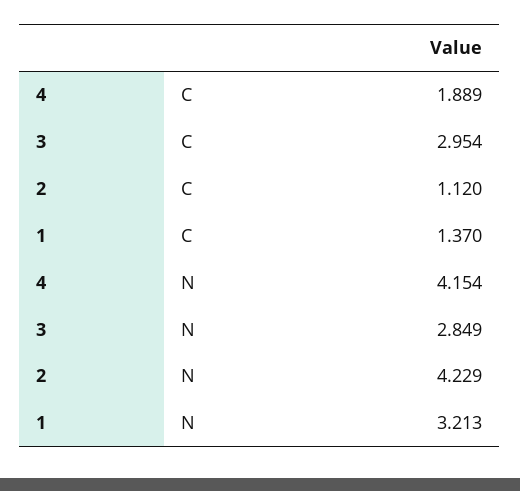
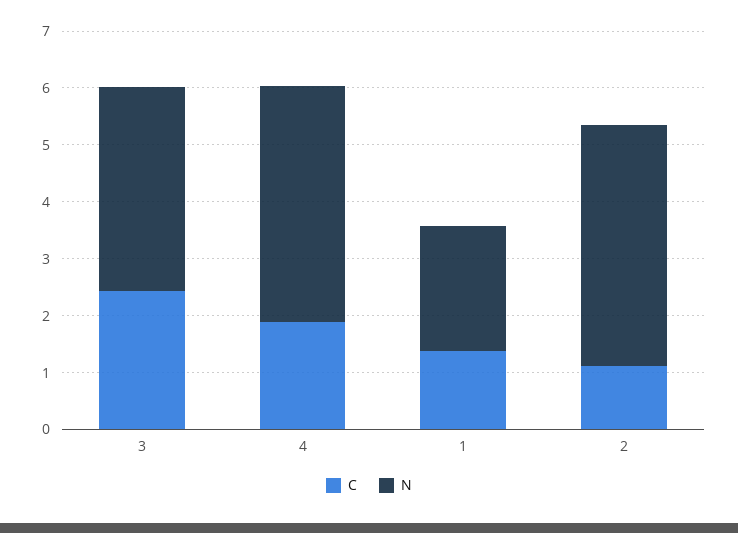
  {
    "C": {
      "4": 1.889,
-     "3": 2.954,
+     "3": 2.4,
      "2": 1.12,
      "1": 1.37
    },
    "N": {
      "4": 4.154,
-     "3": 2.849,
+     "3": 3.6,
      "2": 4.229,
-     "1": 3.213
+     "1": 2.2
    }
  }

